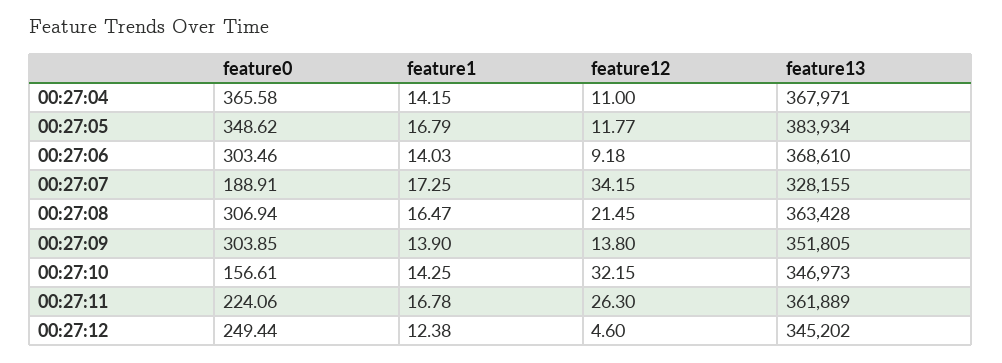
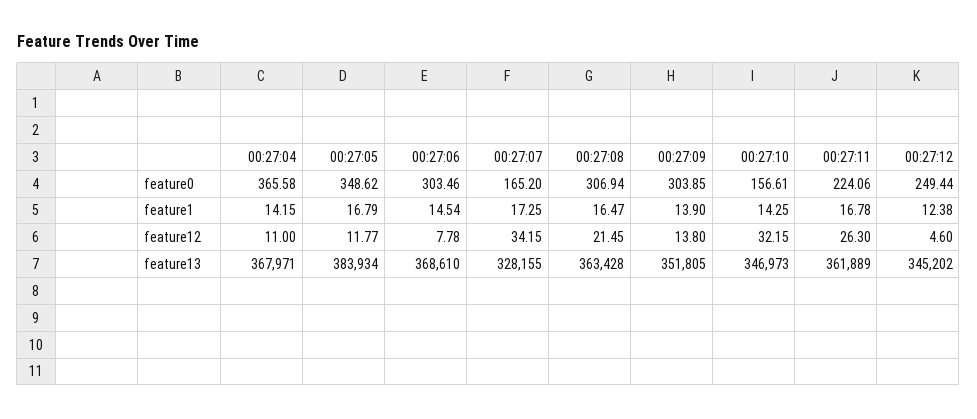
  {
    "feature0": {
      "00:27:04": 365.58,
      "00:27:05": 348.62,
      "00:27:06": 303.46,
-     "00:27:07": 188.91,
+     "00:27:07": 165.2,
      "00:27:08": 306.94,
      "00:27:09": 303.85,
      "00:27:10": 156.61,
      "00:27:11": 224.06,
      "00:27:12": 249.44
    },
    "feature1": {
      "00:27:04": 14.15,
      "00:27:05": 16.79,
-     "00:27:06": 14.03,
+     "00:27:06": 14.54,
      "00:27:07": 17.25,
      "00:27:08": 16.47,
      "00:27:09": 13.9,
      "00:27:10": 14.25,
      "00:27:11": 16.78,
      "00:27:12": 12.38
    },
    "feature12": {
      "00:27:04": 11,
      "00:27:05": 11.77,
-     "00:27:06": 9.18,
+     "00:27:06": 7.78,
      "00:27:07": 34.15,
      "00:27:08": 21.45,
      "00:27:09": 13.8,
      "00:27:10": 32.15,
      "00:27:11": 26.3,
      "00:27:12": 4.6
    },
    "feature13": {
      "00:27:04": 367971,
      "00:27:05": 383934,
      "00:27:06": 368610,
      "00:27:07": 328155,
      "00:27:08": 363428,
      "00:27:09": 351805,
      "00:27:10": 346973,
      "00:27:11": 361889,
      "00:27:12": 345202
    }
  }

